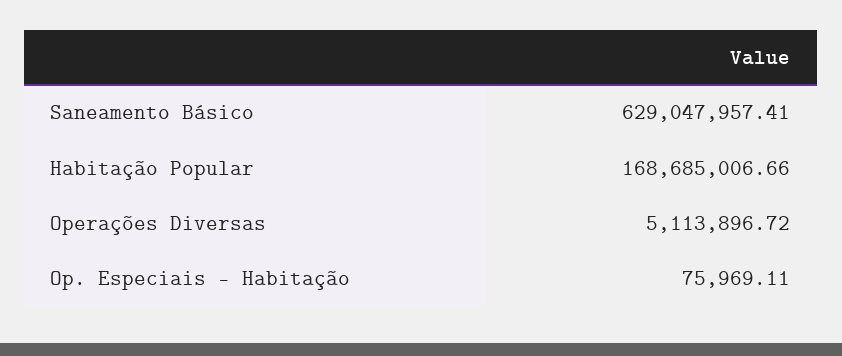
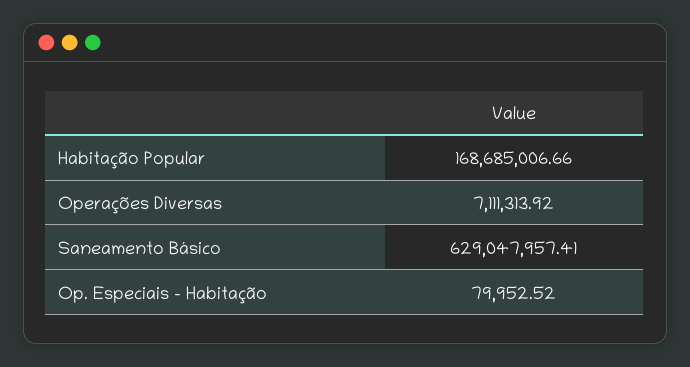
  {
    "Saneamento Básico": 629047957.41,
    "Habitação Popular": 168685006.66,
-   "Operações Diversas": 5113896.72,
+   "Operações Diversas": 7111313.92,
-   "Op. Especiais - Habitação": 75969.11
+   "Op. Especiais - Habitação": 79952.52
  }

